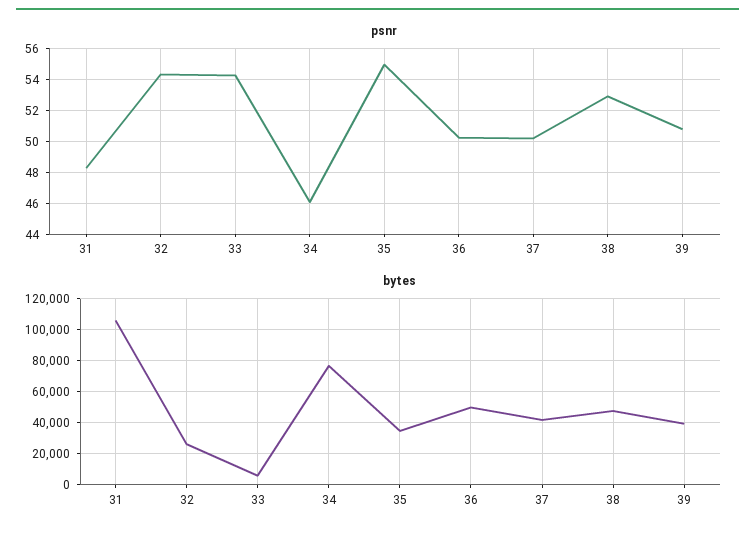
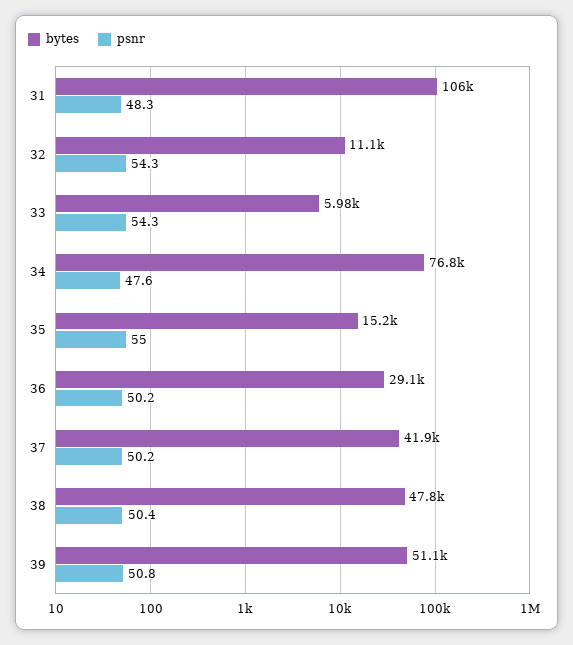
  {
    "psnr": {
      "31": 48.3,
      "32": 54.3,
      "33": 54.3,
-     "34": 46,
+     "34": 47.6,
      "35": 55,
      "36": 50.2,
      "37": 50.2,
-     "38": 53,
+     "38": 50.4,
      "39": 50.8
    },
    "bytes": {
      "31": 106000,
-     "32": 25000,
+     "32": 11100,
      "33": 5980,
      "34": 76800,
-     "35": 35000,
+     "35": 15200,
-     "36": 50000,
+     "36": 29100,
      "37": 41900,
      "38": 47800,
-     "39": 40000
+     "39": 51100
    }
  }

